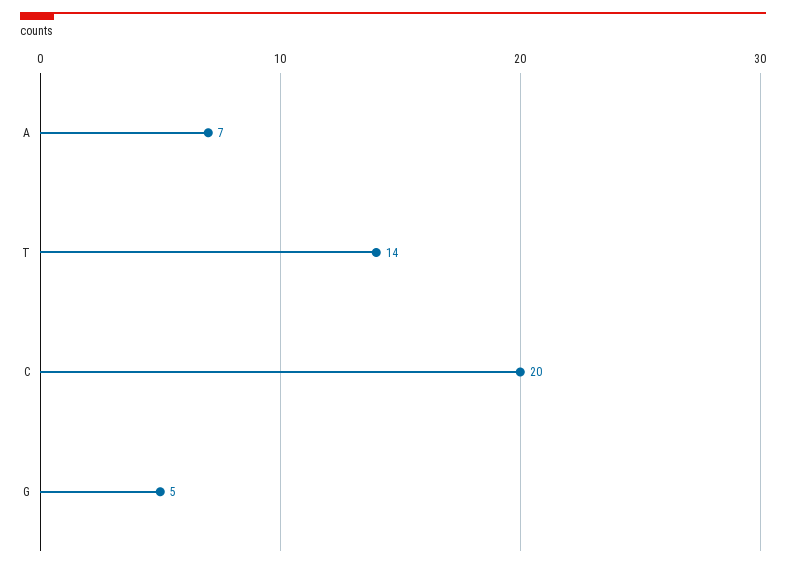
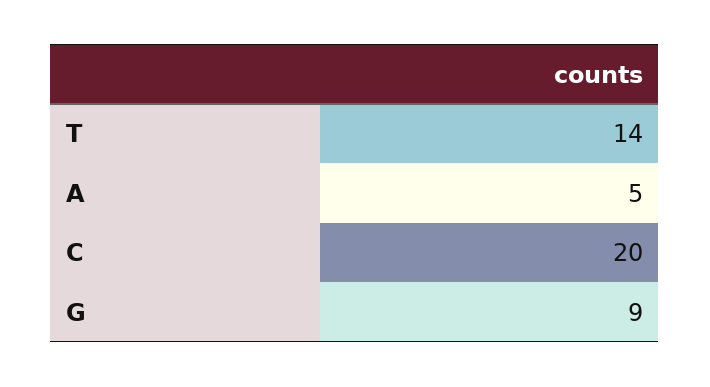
  {
-   "A": 7,
+   "A": 5,
    "T": 14,
    "C": 20,
-   "G": 5
+   "G": 9
  }

